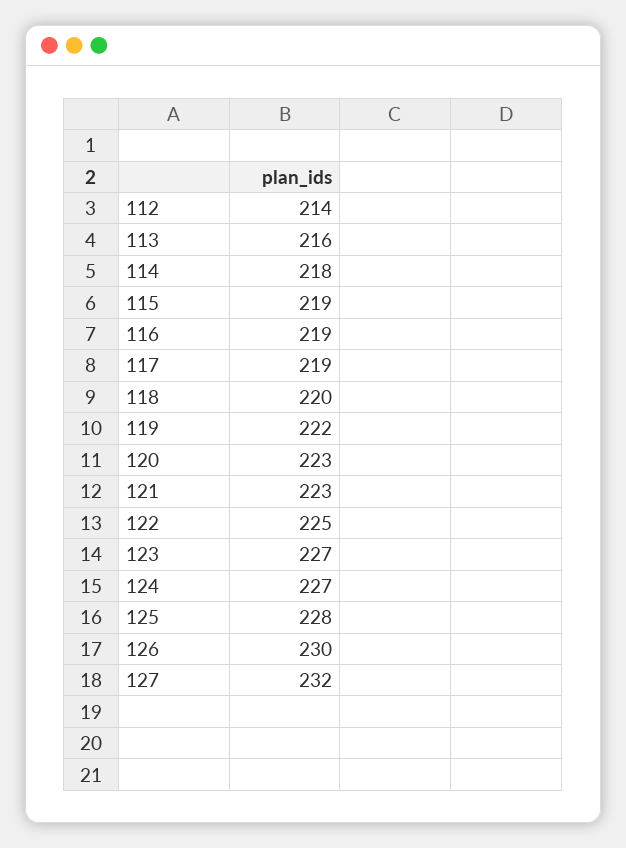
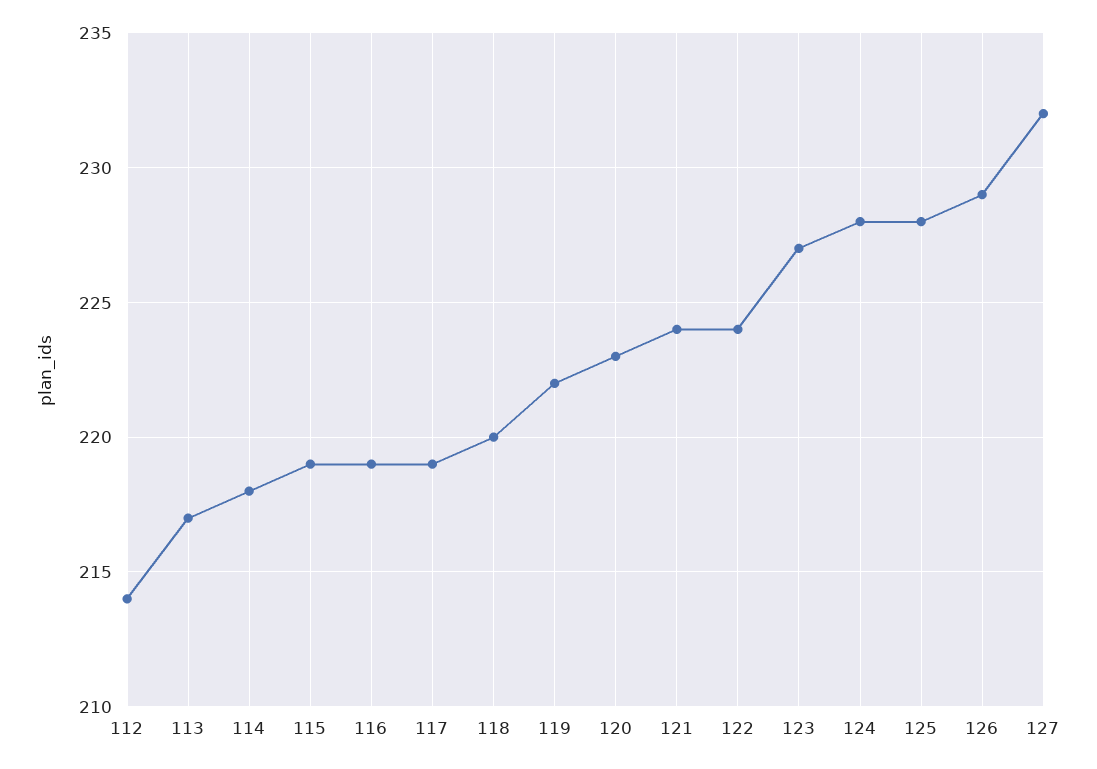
  {
    "112": 214,
-   "113": 216,
+   "113": 217,
    "114": 218,
    "115": 219,
    "116": 219,
    "117": 219,
    "118": 220,
    "119": 222,
    "120": 223,
-   "121": 223,
+   "121": 224,
-   "122": 225,
+   "122": 224,
    "123": 227,
-   "124": 227,
+   "124": 228,
    "125": 228,
-   "126": 230,
+   "126": 229,
    "127": 232
  }

